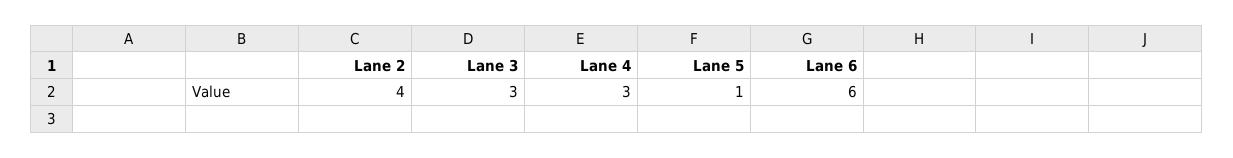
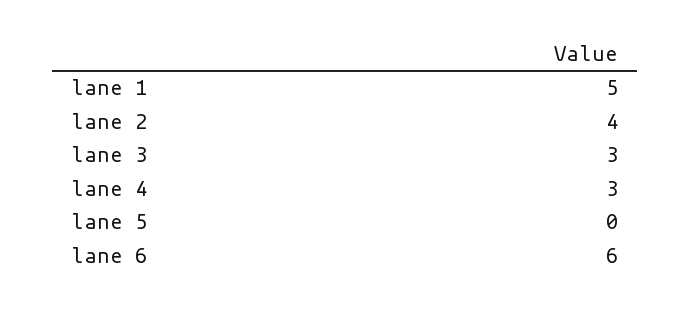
  {
    "Lane 2": 4,
    "Lane 3": 3,
    "Lane 4": 3,
-   "Lane 5": 1,
+   "Lane 5": 0,
-   "Lane 6": 6
+   "Lane 6": 6,
+   "lane 1": 5
  }

